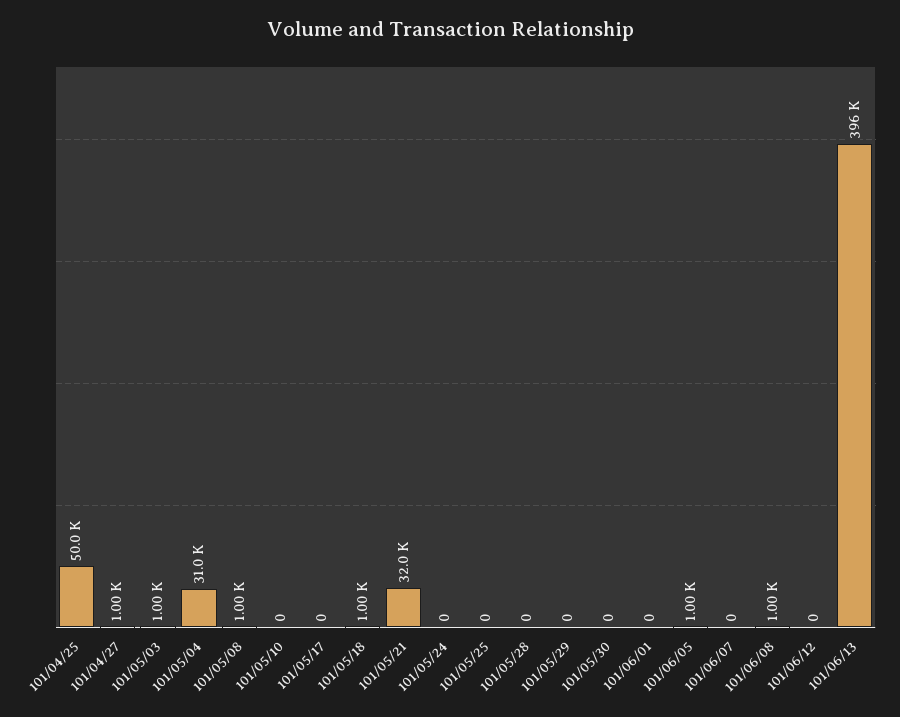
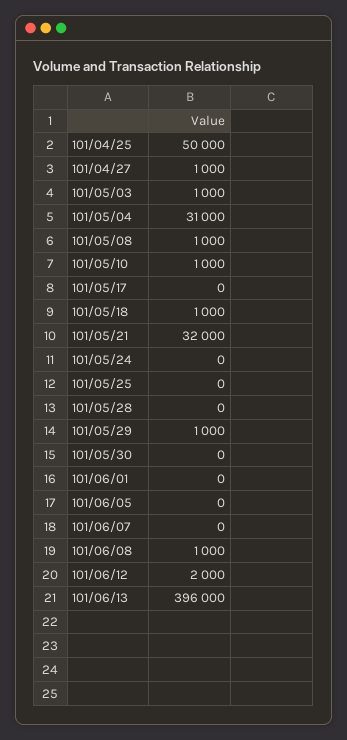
  {
    "101/04/25": 50000,
    "101/04/27": 1000,
    "101/05/03": 1000,
    "101/05/04": 31000,
    "101/05/08": 1000,
-   "101/05/10": 0,
+   "101/05/10": 1000,
    "101/05/17": 0,
    "101/05/18": 1000,
    "101/05/21": 32000,
    "101/05/24": 0,
    "101/05/25": 0,
    "101/05/28": 0,
-   "101/05/29": 0,
+   "101/05/29": 1000,
    "101/05/30": 0,
    "101/06/01": 0,
-   "101/06/05": 1000,
+   "101/06/05": 0,
    "101/06/07": 0,
    "101/06/08": 1000,
-   "101/06/12": 0,
+   "101/06/12": 2000,
    "101/06/13": 396000
  }

